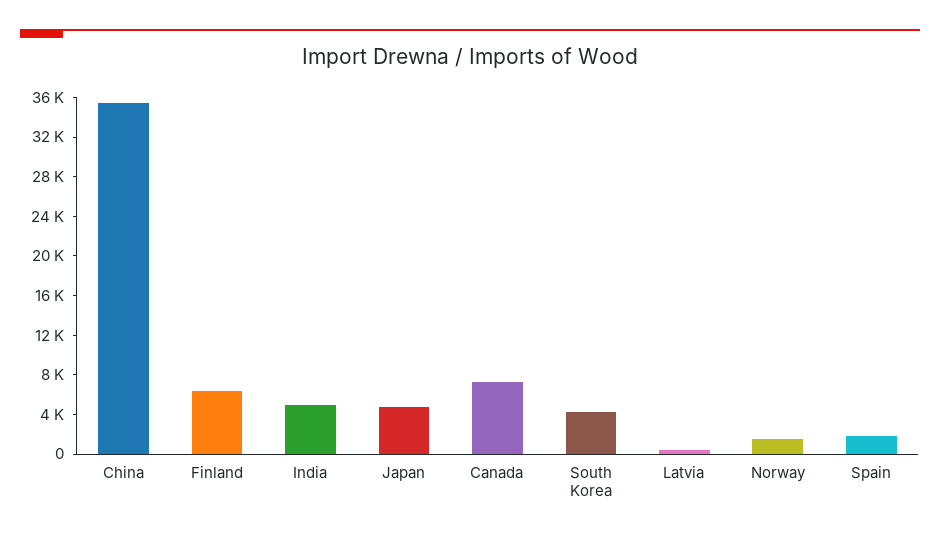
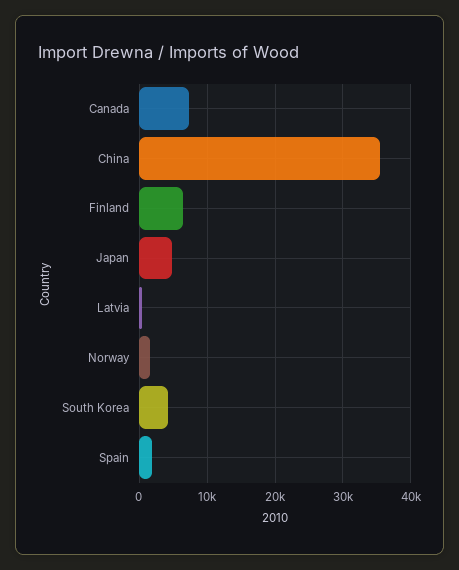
  {
    "China": 35000,
    "Finland": 6000,
-   "India": 5000,
    "Japan": 5000,
    "Canada": 7000,
    "South Korea": 4000,
    "Latvia": 0,
    "Norway": 1000,
    "Spain": 2000
  }

